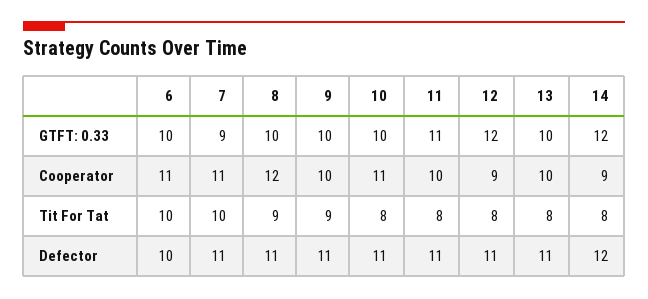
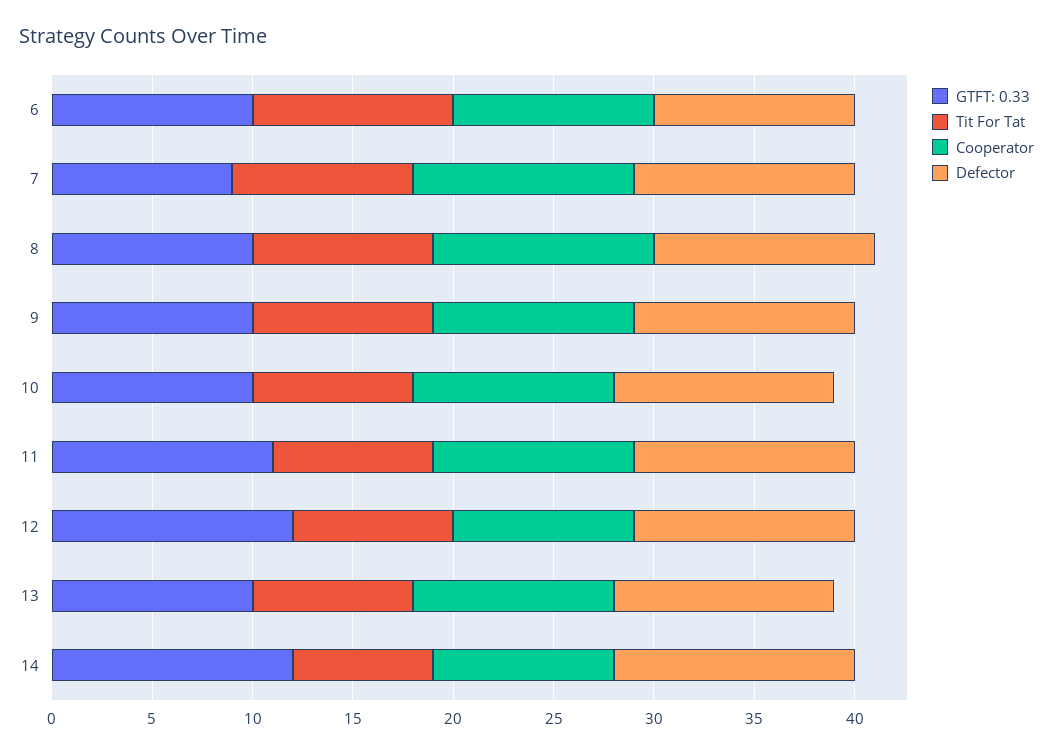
  {
    "GTFT: 0.33": {
      "6": 10,
      "7": 9,
      "8": 10,
      "9": 10,
      "10": 10,
      "11": 11,
      "12": 12,
      "13": 10,
      "14": 12
    },
    "Cooperator": {
-     "6": 11,
+     "6": 10,
      "7": 11,
-     "8": 12,
+     "8": 11,
      "9": 10,
-     "10": 11,
+     "10": 10,
      "11": 10,
      "12": 9,
      "13": 10,
      "14": 9
    },
    "Tit For Tat": {
      "6": 10,
-     "7": 10,
+     "7": 9,
      "8": 9,
      "9": 9,
      "10": 8,
      "11": 8,
      "12": 8,
      "13": 8,
-     "14": 8
+     "14": 7
    },
    "Defector": {
      "6": 10,
      "7": 11,
      "8": 11,
      "9": 11,
      "10": 11,
      "11": 11,
      "12": 11,
      "13": 11,
      "14": 12
    }
  }

